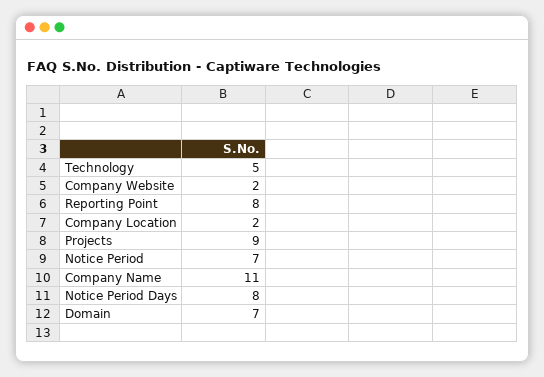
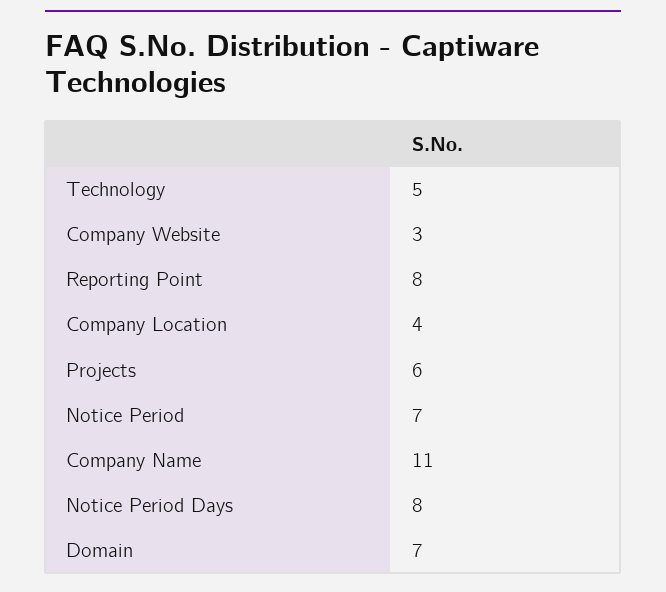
  {
    "Technology": 5,
-   "Company Website": 2,
+   "Company Website": 3,
    "Reporting Point": 8,
-   "Company Location": 2,
+   "Company Location": 4,
-   "Projects": 9,
+   "Projects": 6,
    "Notice Period": 7,
    "Company Name": 11,
    "Notice Period Days": 8,
    "Domain": 7
  }

